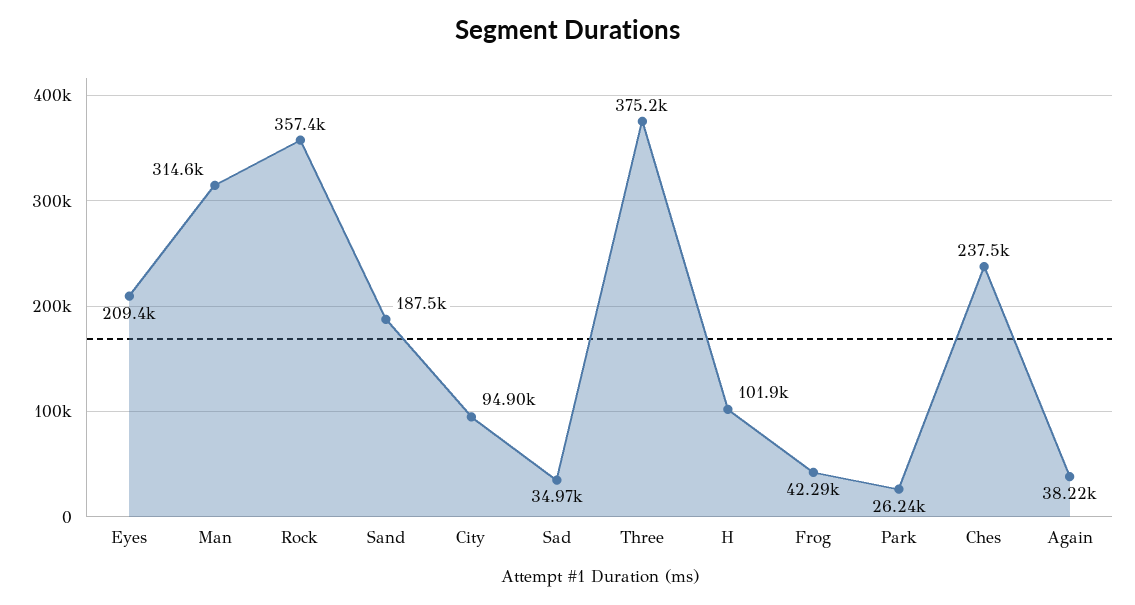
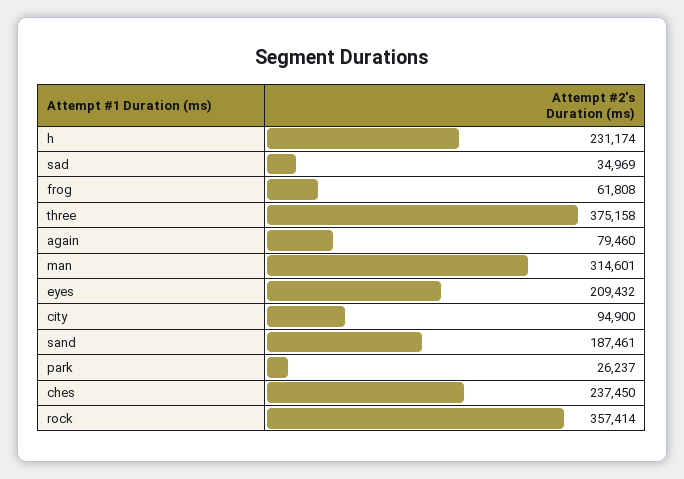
  {
    "Eyes": 209432,
    "Man": 314601,
    "Rock": 357414,
    "Sand": 187461,
    "City": 94900,
    "Sad": 34969,
    "Three": 375158,
-   "H": 101900,
+   "H": 231174,
-   "Frog": 42290,
+   "Frog": 61808,
    "Park": 26237,
    "Ches": 237450,
-   "Again": 38220
+   "Again": 79460
  }

